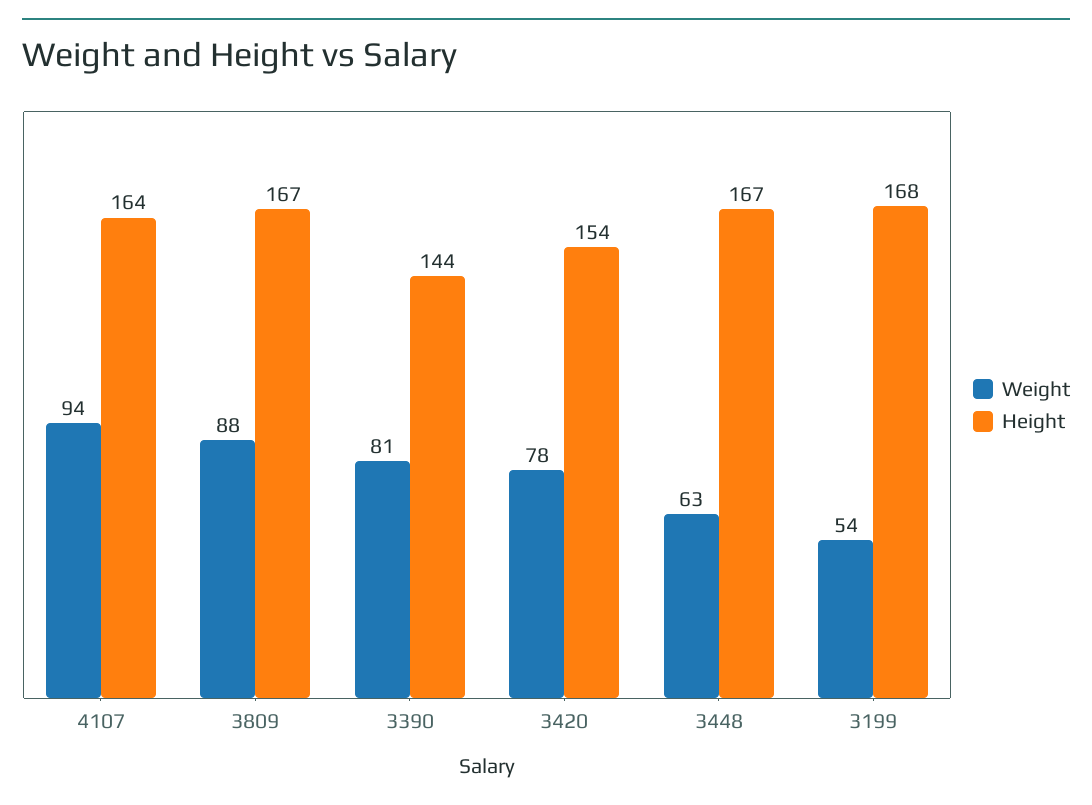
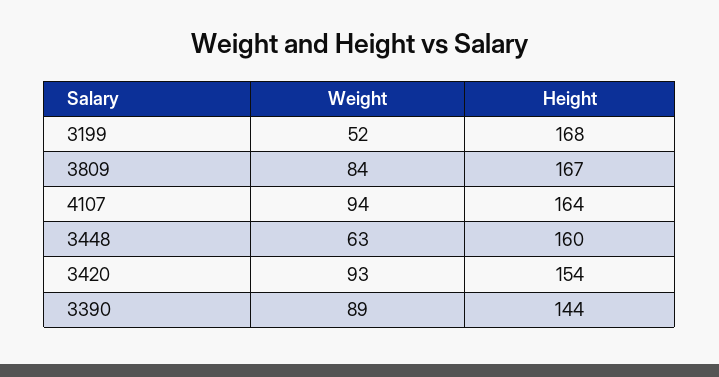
  {
    "Weight": {
      "4107": 94,
-     "3809": 88,
+     "3809": 84,
-     "3390": 81,
+     "3390": 89,
-     "3420": 78,
+     "3420": 93,
      "3448": 63,
-     "3199": 54
+     "3199": 52
    },
    "Height": {
      "4107": 164,
      "3809": 167,
      "3390": 144,
      "3420": 154,
-     "3448": 167,
+     "3448": 160,
      "3199": 168
    }
  }

